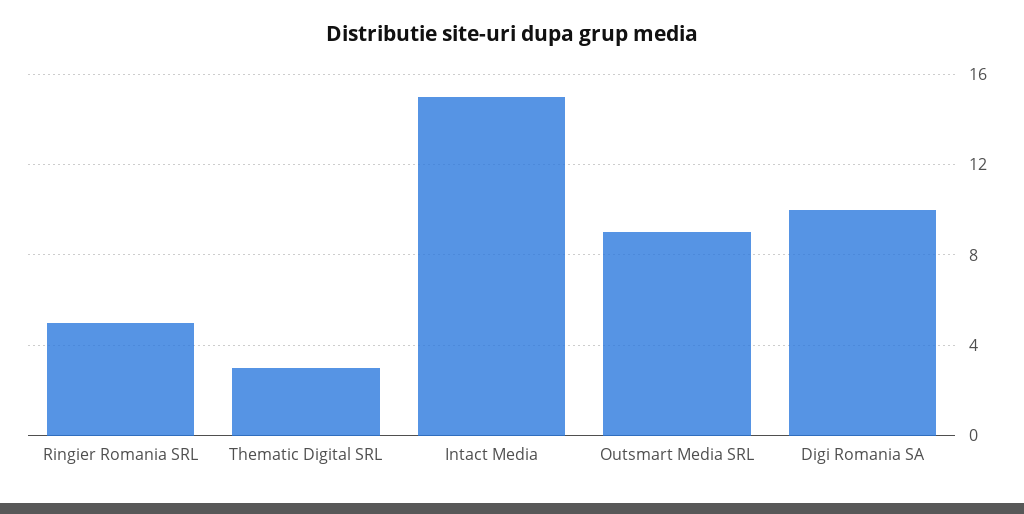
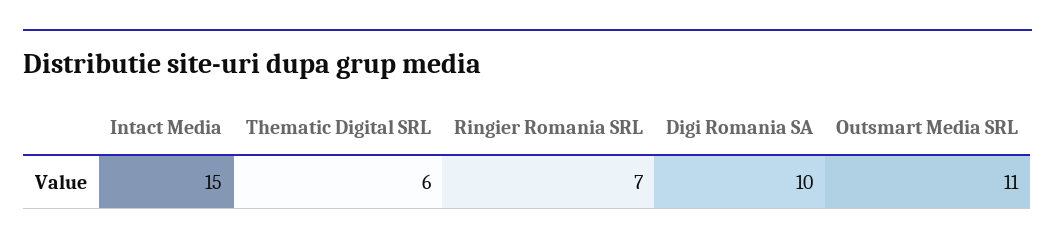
  {
-   "Ringier Romania SRL": 5,
+   "Ringier Romania SRL": 7,
-   "Thematic Digital SRL": 3,
+   "Thematic Digital SRL": 6,
    "Intact Media": 15,
-   "Outsmart Media SRL": 9,
+   "Outsmart Media SRL": 11,
    "Digi Romania SA": 10
  }

